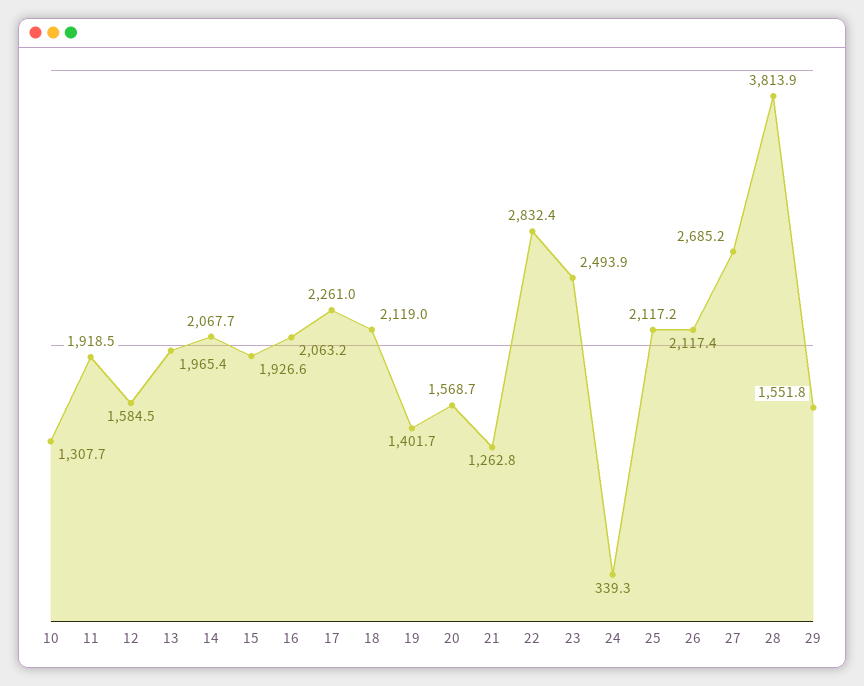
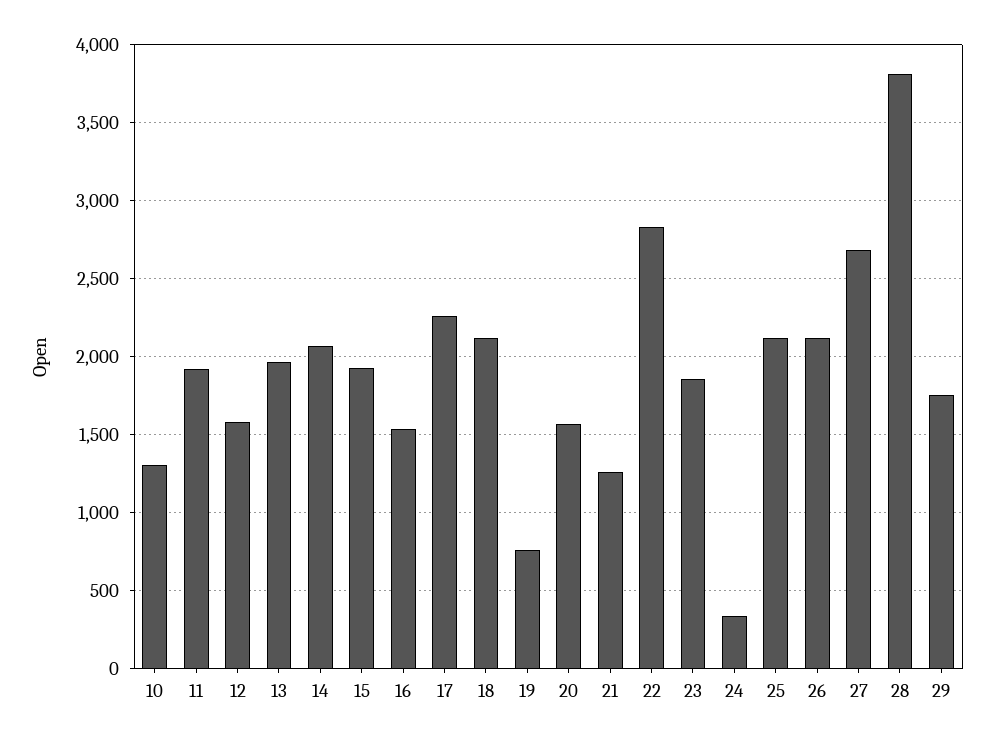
  {
    "10": 1307.7,
    "11": 1918.5,
    "12": 1584.5,
    "13": 1965.4,
    "14": 2067.7,
    "15": 1926.6,
-   "16": 2063.2,
+   "16": 1550,
    "17": 2261,
    "18": 2119,
-   "19": 1401.7,
+   "19": 750,
    "20": 1568.7,
    "21": 1262.8,
    "22": 2832.4,
-   "23": 2493.9,
+   "23": 1850,
    "24": 339.3,
    "25": 2117.2,
    "26": 2117.4,
    "27": 2685.2,
    "28": 3813.9,
-   "29": 1551.8
+   "29": 1750
  }

